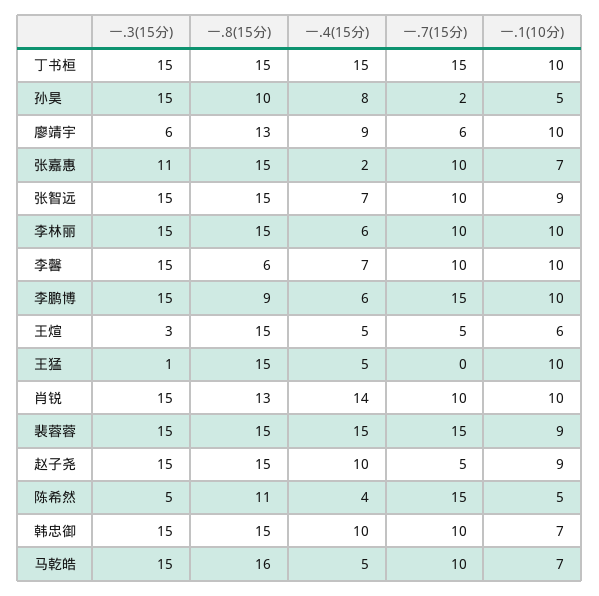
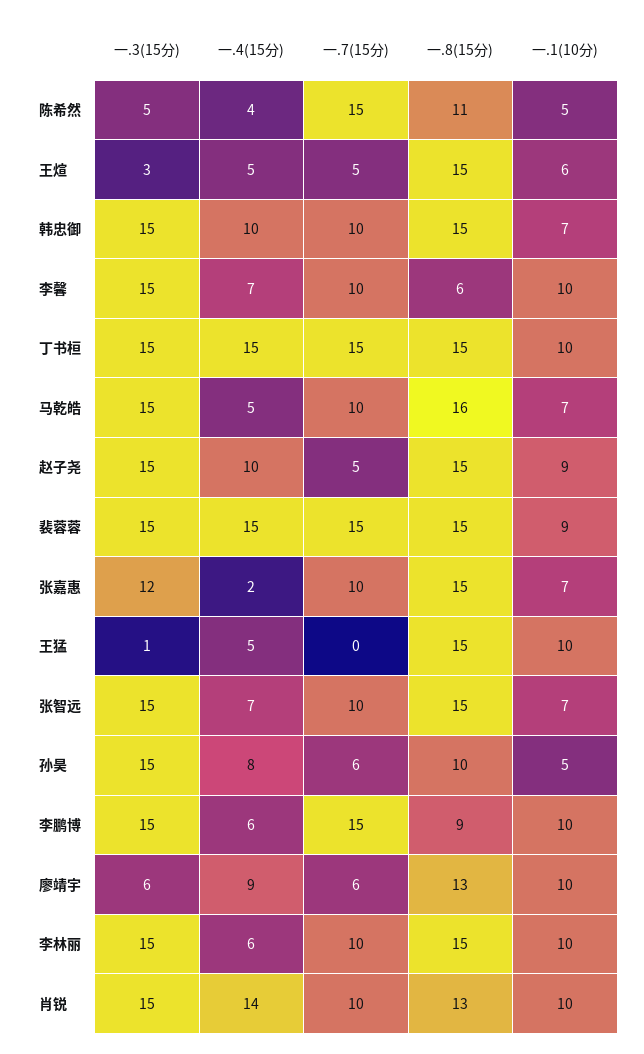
  {
    "一.3(15分)": {
      "丁书桓": 15,
      "孙昊": 15,
      "廖靖宇": 6,
-     "张嘉惠": 11,
+     "张嘉惠": 12,
      "张智远": 15,
      "李林丽": 15,
      "李馨": 15,
      "李鹏博": 15,
      "王煊": 3,
      "王猛": 1,
      "肖锐": 15,
      "裴蓉蓉": 15,
      "赵子尧": 15,
      "陈希然": 5,
      "韩忠御": 15,
      "马乾皓": 15
    },
    "一.8(15分)": {
      "丁书桓": 15,
      "孙昊": 10,
      "廖靖宇": 13,
      "张嘉惠": 15,
      "张智远": 15,
      "李林丽": 15,
      "李馨": 6,
      "李鹏博": 9,
      "王煊": 15,
      "王猛": 15,
      "肖锐": 13,
      "裴蓉蓉": 15,
      "赵子尧": 15,
      "陈希然": 11,
      "韩忠御": 15,
      "马乾皓": 16
    },
    "一.4(15分)": {
      "丁书桓": 15,
      "孙昊": 8,
      "廖靖宇": 9,
      "张嘉惠": 2,
      "张智远": 7,
      "李林丽": 6,
      "李馨": 7,
      "李鹏博": 6,
      "王煊": 5,
      "王猛": 5,
      "肖锐": 14,
      "裴蓉蓉": 15,
      "赵子尧": 10,
      "陈希然": 4,
      "韩忠御": 10,
      "马乾皓": 5
    },
    "一.7(15分)": {
      "丁书桓": 15,
-     "孙昊": 2,
+     "孙昊": 6,
      "廖靖宇": 6,
      "张嘉惠": 10,
      "张智远": 10,
      "李林丽": 10,
      "李馨": 10,
      "李鹏博": 15,
      "王煊": 5,
      "王猛": 0,
      "肖锐": 10,
      "裴蓉蓉": 15,
      "赵子尧": 5,
      "陈希然": 15,
      "韩忠御": 10,
      "马乾皓": 10
    },
    "一.1(10分)": {
      "丁书桓": 10,
      "孙昊": 5,
      "廖靖宇": 10,
      "张嘉惠": 7,
-     "张智远": 9,
+     "张智远": 7,
      "李林丽": 10,
      "李馨": 10,
      "李鹏博": 10,
      "王煊": 6,
      "王猛": 10,
      "肖锐": 10,
      "裴蓉蓉": 9,
      "赵子尧": 9,
      "陈希然": 5,
      "韩忠御": 7,
      "马乾皓": 7
    }
  }

